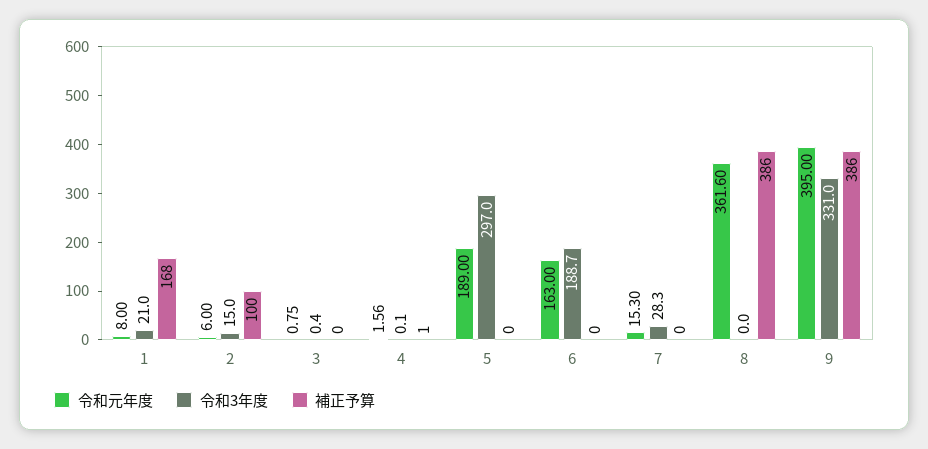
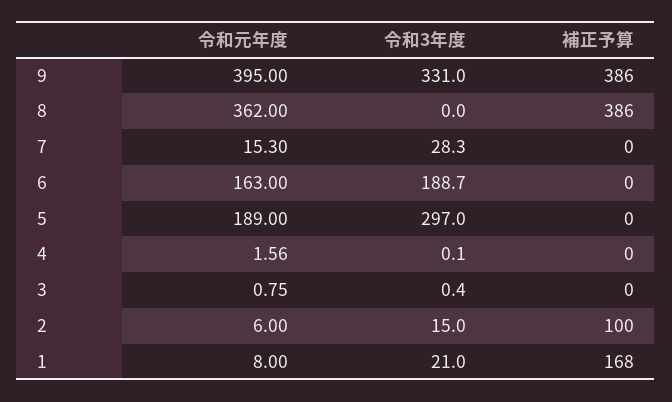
  {
    "令和元年度": {
      "1": 8,
      "2": 6,
      "3": 0.75,
      "4": 1.56,
      "5": 189,
      "6": 163,
      "7": 15.3,
-     "8": 361.6,
+     "8": 362,
      "9": 395
    },
    "令和3年度": {
      "1": 21,
      "2": 15,
      "3": 0.4,
      "4": 0.1,
      "5": 297,
      "6": 188.7,
      "7": 28.3,
      "8": 0,
      "9": 331
    },
    "補正予算": {
      "1": 168,
      "2": 100,
      "3": 0,
-     "4": 1,
+     "4": 0,
      "5": 0,
      "6": 0,
      "7": 0,
      "8": 386,
      "9": 386
    }
  }

